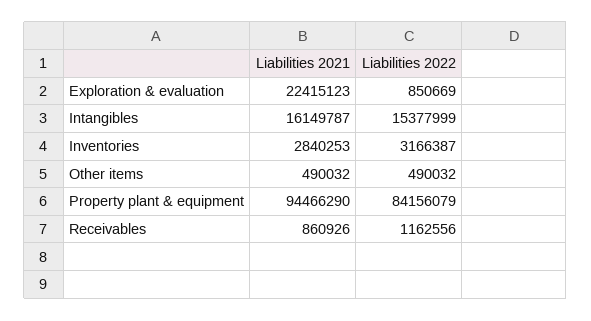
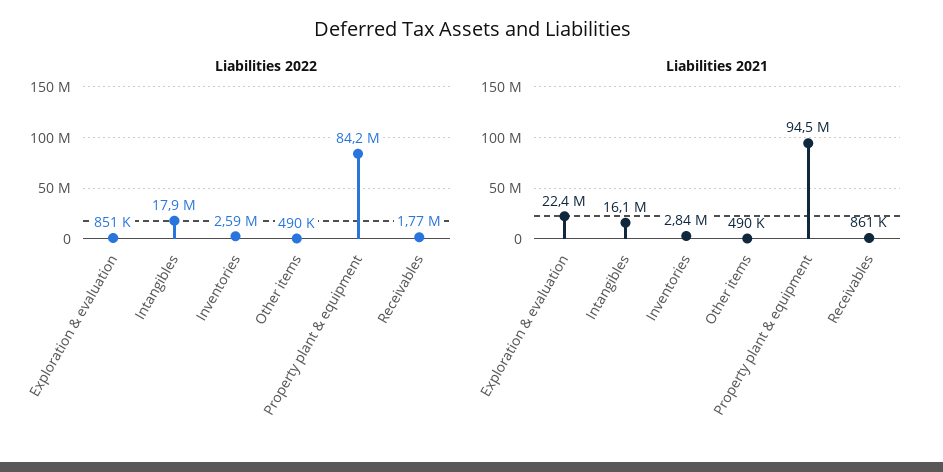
  {
    "Liabilities 2021": {
      "Exploration & evaluation": 22415123,
      "Intangibles": 16149787,
      "Inventories": 2840253,
      "Other items": 490032,
      "Property plant & equipment": 94466290,
      "Receivables": 860926
    },
    "Liabilities 2022": {
      "Exploration & evaluation": 850669,
-     "Intangibles": 15377999,
+     "Intangibles": 17900000,
-     "Inventories": 3166387,
+     "Inventories": 2590000,
      "Other items": 490032,
      "Property plant & equipment": 84156079,
-     "Receivables": 1162556
+     "Receivables": 1770000
    }
  }

